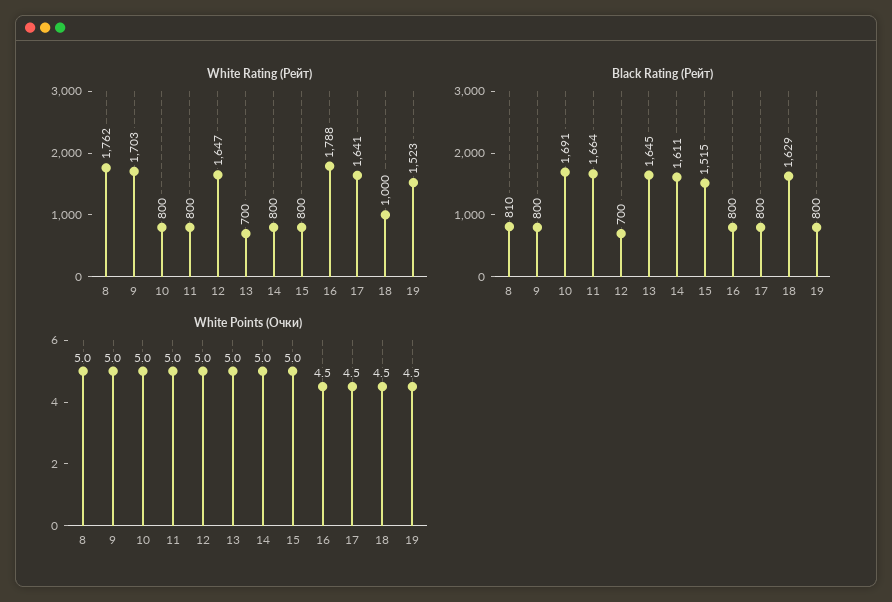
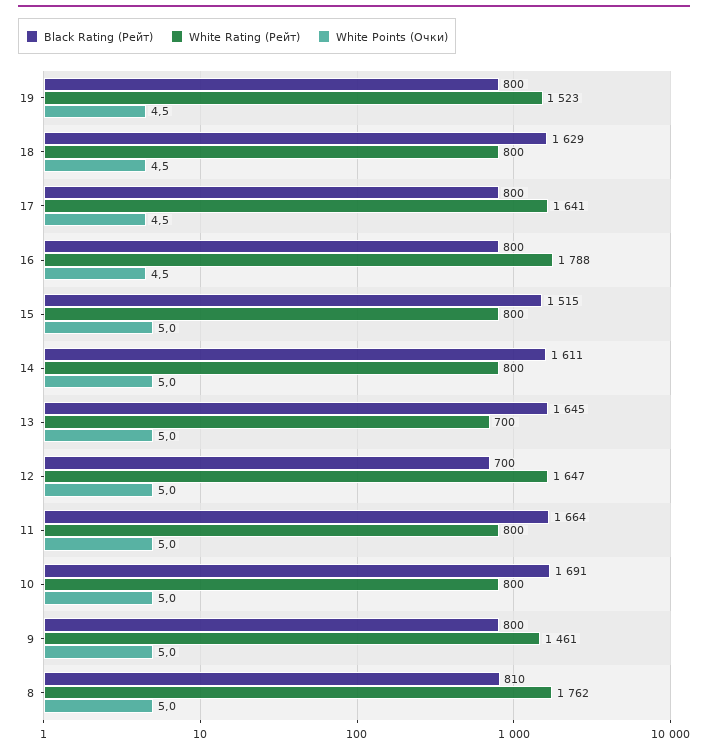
  {
    "White Rating (Рейт)": {
      "8": 1762,
-     "9": 1703,
+     "9": 1461,
      "10": 800,
      "11": 800,
      "12": 1647,
      "13": 700,
      "14": 800,
      "15": 800,
      "16": 1788,
      "17": 1641,
-     "18": 1000,
+     "18": 800,
      "19": 1523
    },
    "Black Rating (Рейт)": {
      "8": 810,
      "9": 800,
      "10": 1691,
      "11": 1664,
      "12": 700,
      "13": 1645,
      "14": 1611,
      "15": 1515,
      "16": 800,
      "17": 800,
      "18": 1629,
      "19": 800
    },
    "White Points (Очки)": {
      "8": 5,
      "9": 5,
      "10": 5,
      "11": 5,
      "12": 5,
      "13": 5,
      "14": 5,
      "15": 5,
      "16": 4.5,
      "17": 4.5,
      "18": 4.5,
      "19": 4.5
    }
  }

